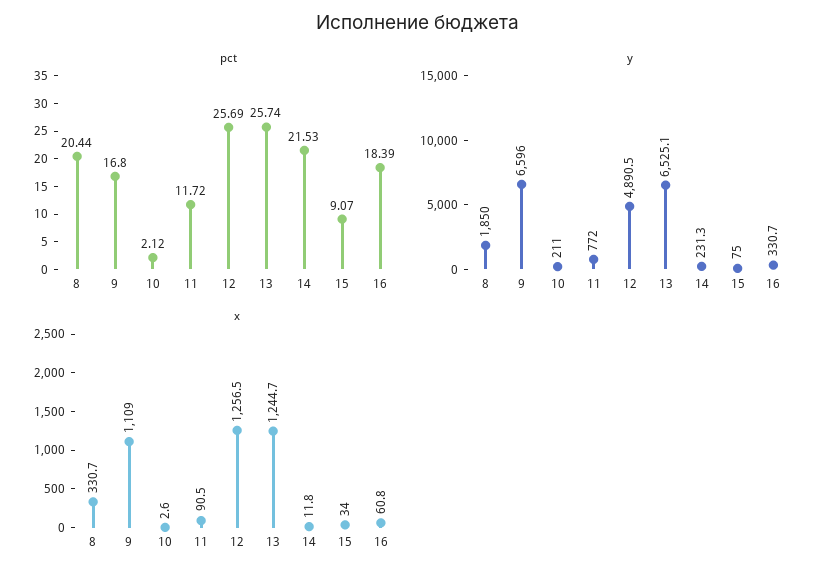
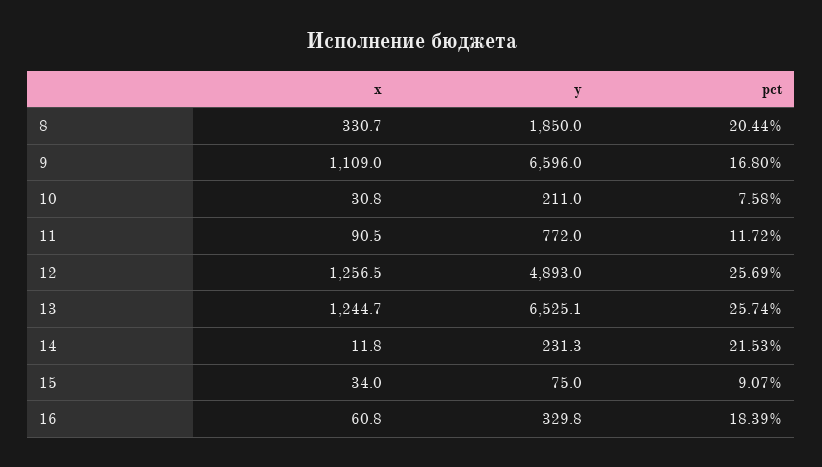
  {
    "pct": {
      "8": 20.44,
      "9": 16.8,
-     "10": 2.12,
+     "10": 7.58,
      "11": 11.72,
      "12": 25.69,
      "13": 25.74,
      "14": 21.53,
      "15": 9.07,
      "16": 18.39
    },
    "y": {
      "8": 1850,
      "9": 6596,
      "10": 211,
      "11": 772,
-     "12": 4890.5,
+     "12": 4893,
      "13": 6525.1,
      "14": 231.3,
      "15": 75,
-     "16": 330.7
+     "16": 329.8
    },
    "x": {
      "8": 330.7,
      "9": 1109,
-     "10": 2.6,
+     "10": 30.8,
      "11": 90.5,
      "12": 1256.5,
      "13": 1244.7,
      "14": 11.8,
      "15": 34,
      "16": 60.8
    }
  }

